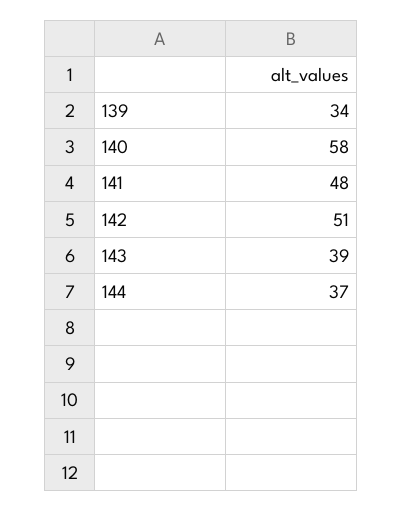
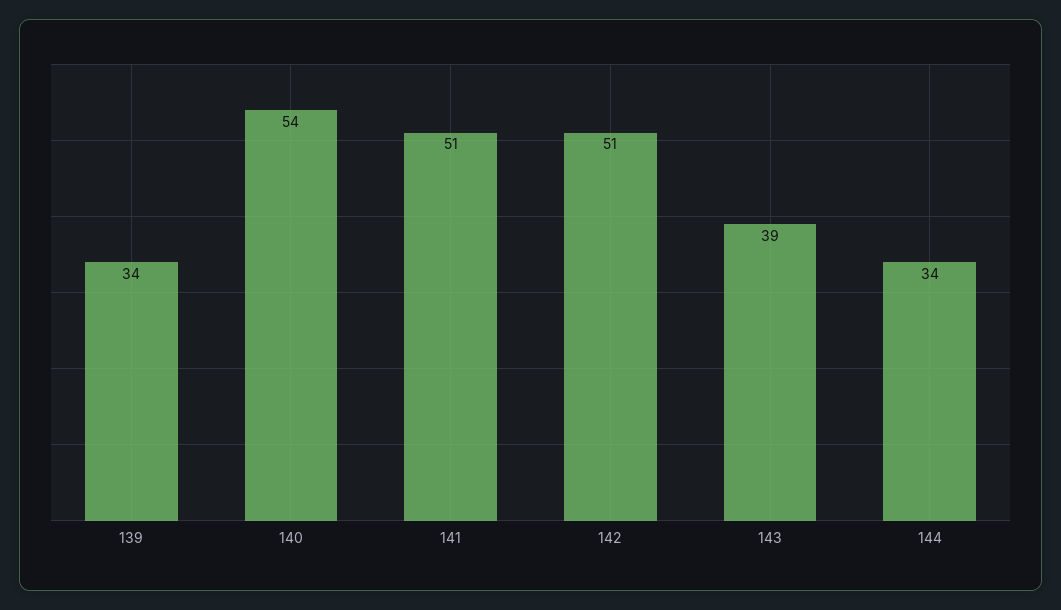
  {
    "139": 34,
-   "140": 58,
+   "140": 54,
-   "141": 48,
+   "141": 51,
    "142": 51,
    "143": 39,
-   "144": 37
+   "144": 34
  }

